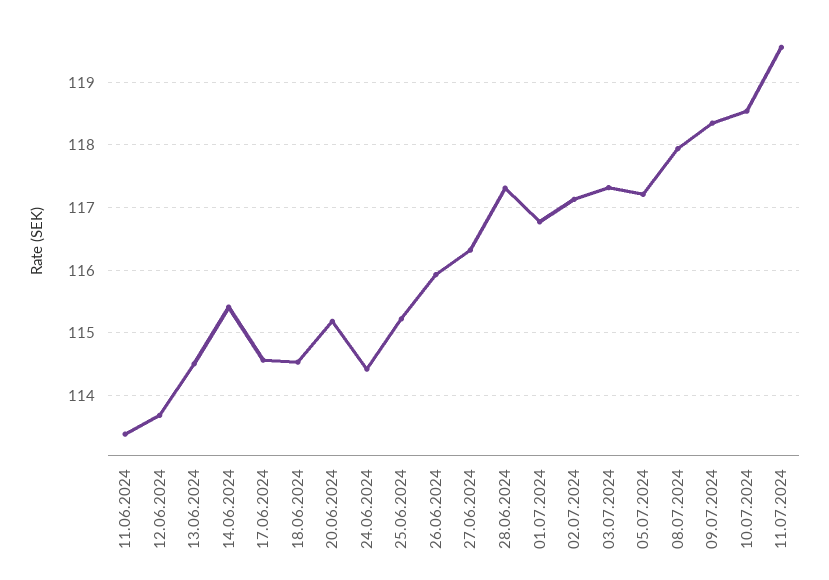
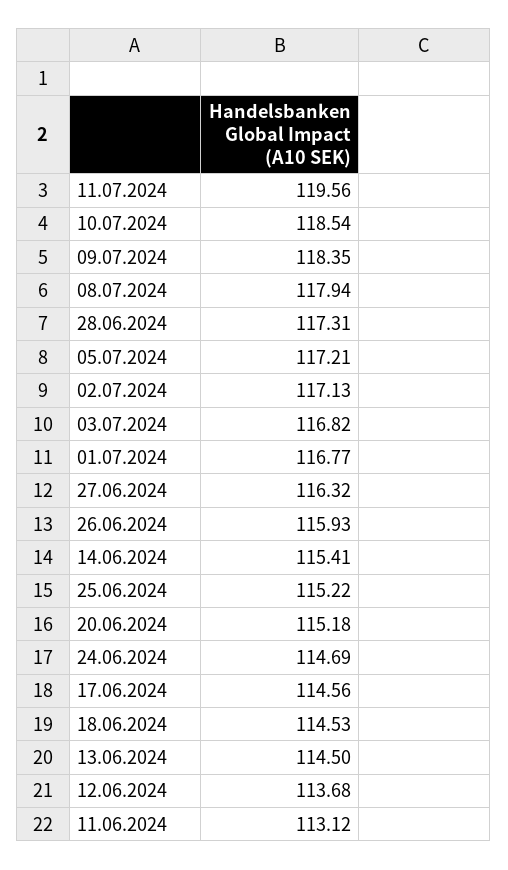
  {
-   "11.06.2024": 113.4,
+   "11.06.2024": 113.12,
    "12.06.2024": 113.68,
    "13.06.2024": 114.5,
    "14.06.2024": 115.41,
    "17.06.2024": 114.56,
    "18.06.2024": 114.53,
    "20.06.2024": 115.18,
-   "24.06.2024": 114.4,
+   "24.06.2024": 114.69,
    "25.06.2024": 115.22,
    "26.06.2024": 115.93,
    "27.06.2024": 116.32,
    "28.06.2024": 117.31,
    "01.07.2024": 116.77,
    "02.07.2024": 117.13,
-   "03.07.2024": 117.3,
+   "03.07.2024": 116.82,
    "05.07.2024": 117.21,
    "08.07.2024": 117.94,
    "09.07.2024": 118.35,
    "10.07.2024": 118.54,
    "11.07.2024": 119.56
  }

